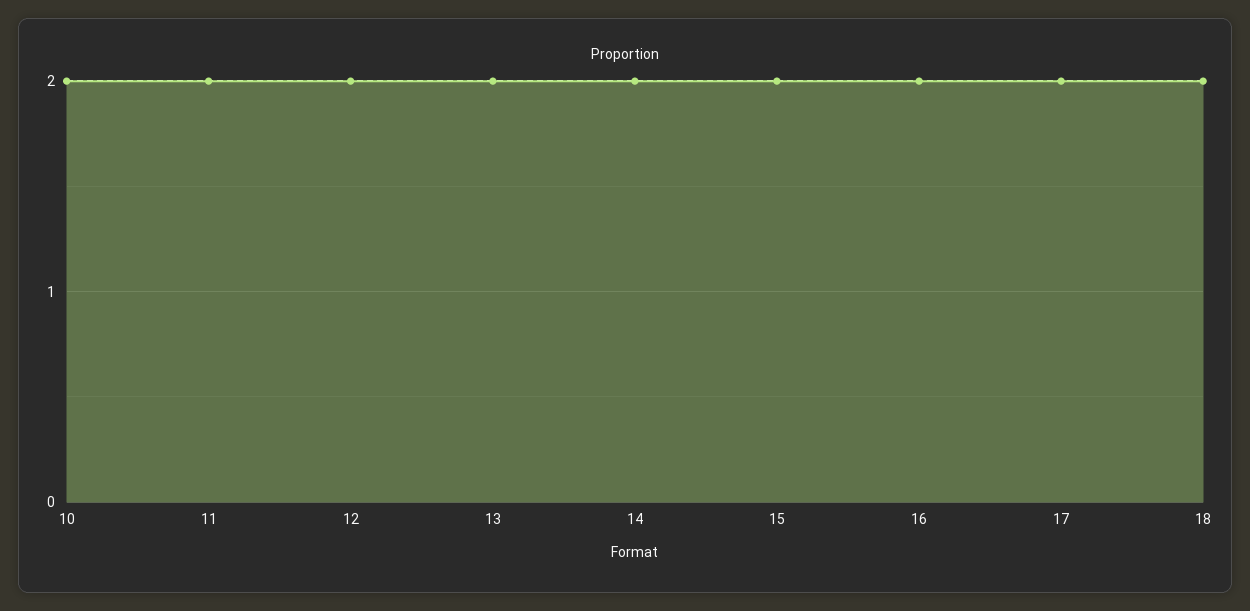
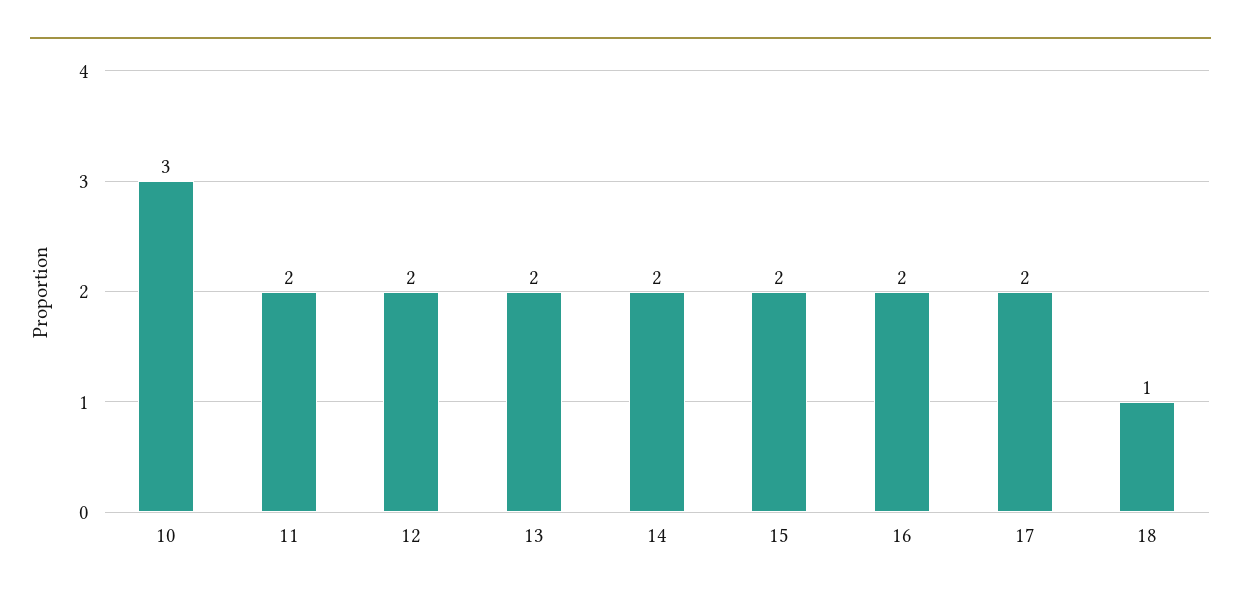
  {
-   "10": 2,
+   "10": 3,
    "11": 2,
    "12": 2,
    "13": 2,
    "14": 2,
    "15": 2,
    "16": 2,
    "17": 2,
-   "18": 2
+   "18": 1
  }

